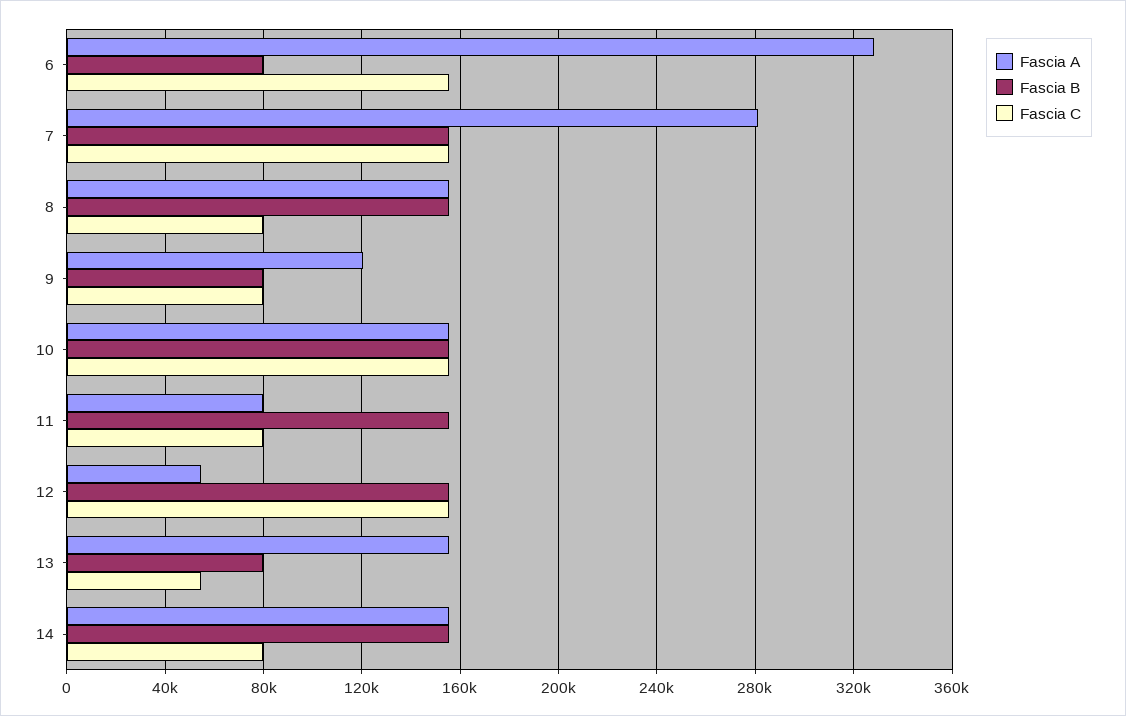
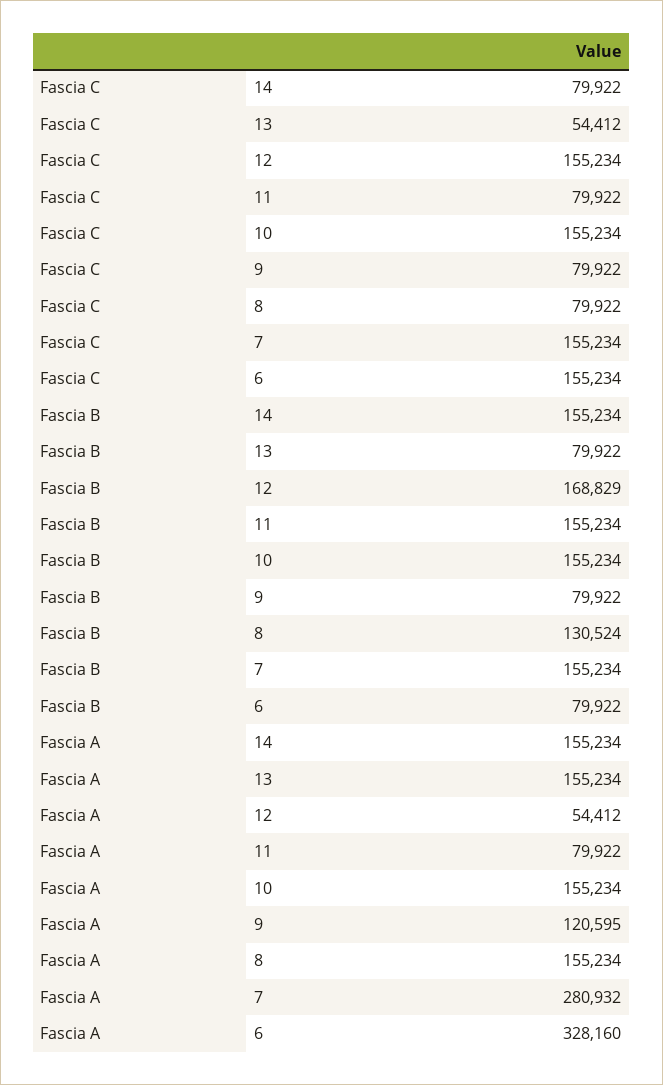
  {
    "Fascia A": {
      "6": 328160,
      "7": 280932,
      "8": 155234,
      "9": 120595,
      "10": 155234,
      "11": 79922,
      "12": 54412,
      "13": 155234,
      "14": 155234
    },
    "Fascia B": {
      "6": 79922,
      "7": 155234,
-     "8": 155000,
+     "8": 130524,
      "9": 79922,
      "10": 155234,
      "11": 155234,
-     "12": 155000,
+     "12": 168829,
      "13": 79922,
      "14": 155234
    },
    "Fascia C": {
      "6": 155234,
      "7": 155234,
      "8": 79922,
      "9": 79922,
      "10": 155234,
      "11": 79922,
      "12": 155234,
      "13": 54412,
      "14": 79922
    }
  }

